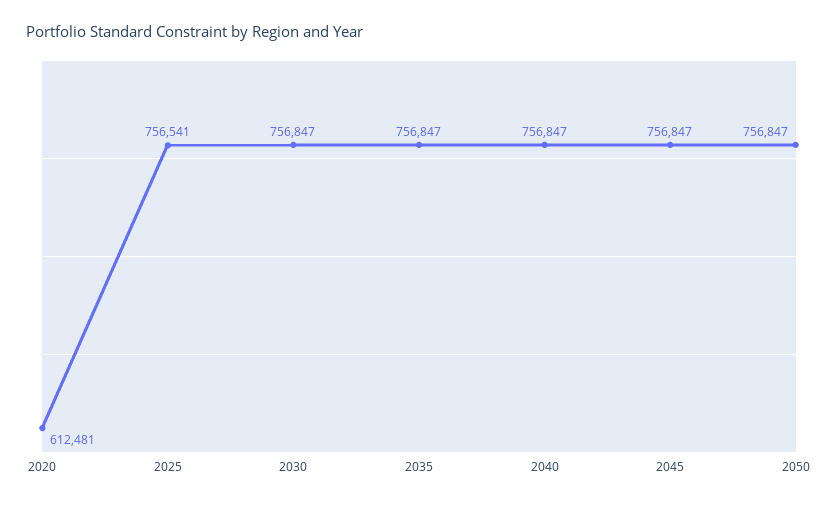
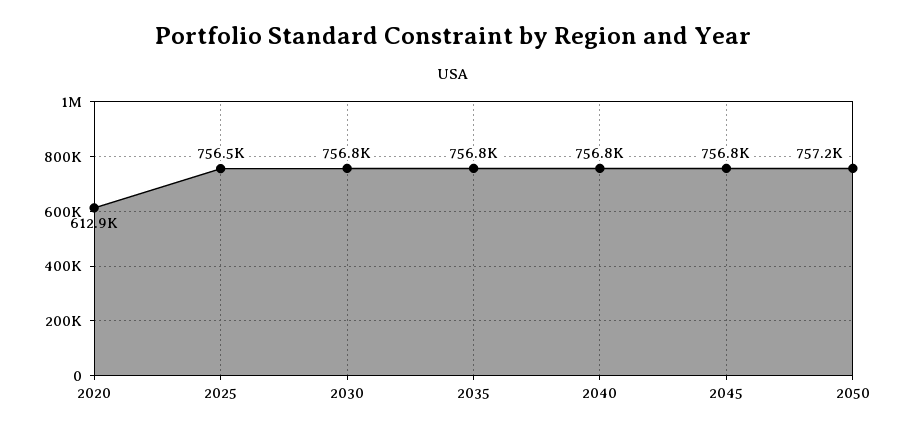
  {
-   "2020": 612481,
+   "2020": 612900,
    "2025": 756541,
    "2030": 756847,
    "2035": 756847,
    "2040": 756847,
    "2045": 756847,
-   "2050": 756847
+   "2050": 757200
  }

